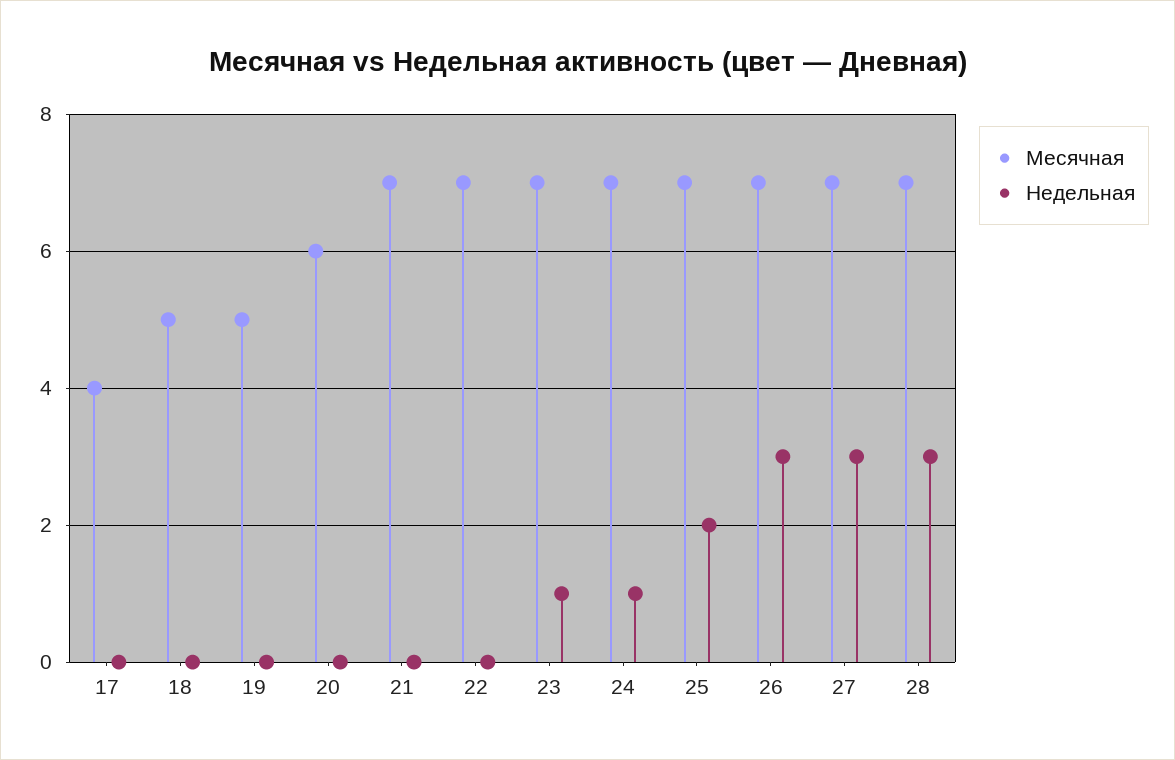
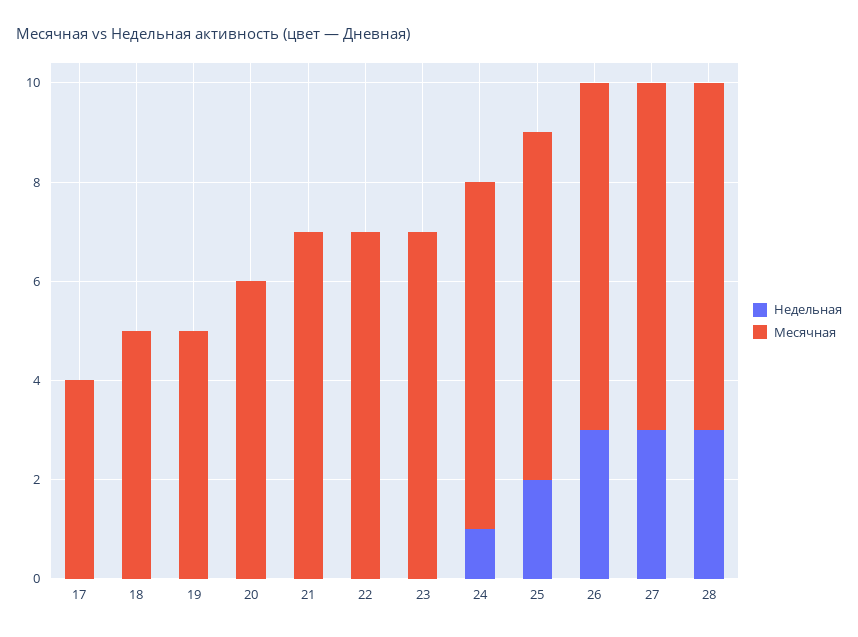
  {
    "Месячная": {
      "17": 4,
      "18": 5,
      "19": 5,
      "20": 6,
      "21": 7,
      "22": 7,
      "23": 7,
      "24": 7,
      "25": 7,
      "26": 7,
      "27": 7,
      "28": 7
    },
    "Недельная": {
      "17": 0,
      "18": 0,
      "19": 0,
      "20": 0,
      "21": 0,
      "22": 0,
-     "23": 1,
+     "23": 0,
      "24": 1,
      "25": 2,
      "26": 3,
      "27": 3,
      "28": 3
    }
  }

